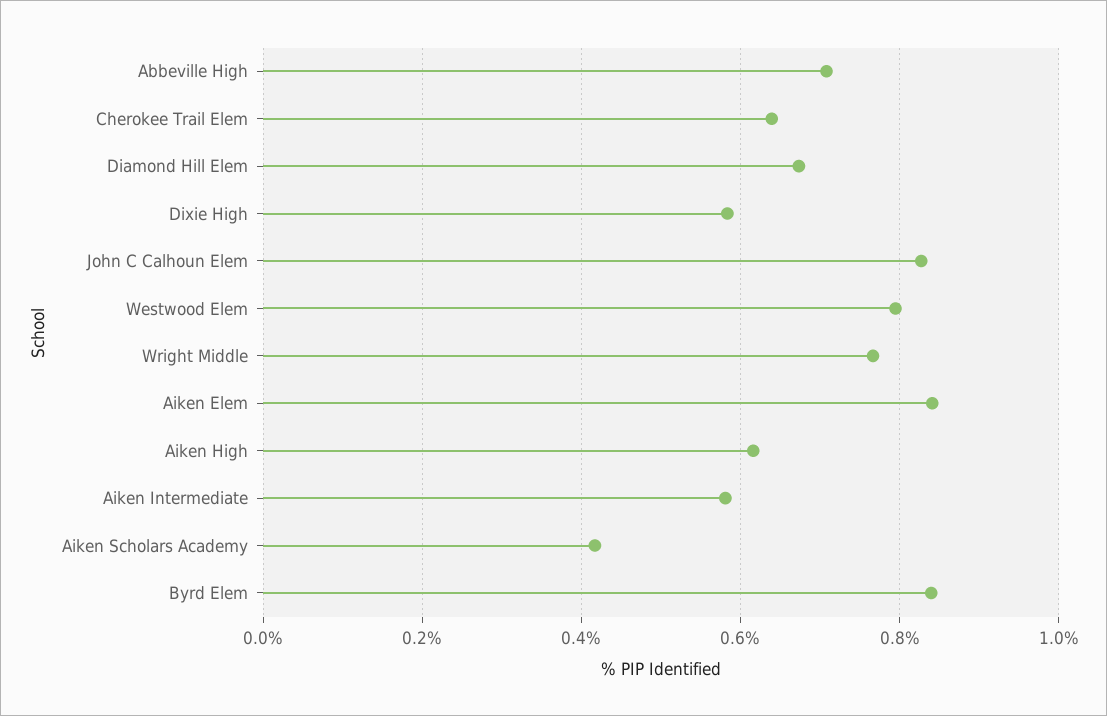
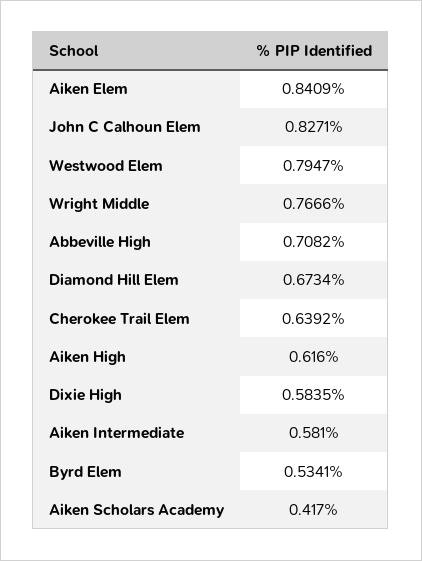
  {
    "Abbeville High": 0.7082,
    "Cherokee Trail Elem": 0.6392,
    "Diamond Hill Elem": 0.6734,
    "Dixie High": 0.5835,
    "John C Calhoun Elem": 0.8271,
    "Westwood Elem": 0.7947,
    "Wright Middle": 0.7666,
    "Aiken Elem": 0.8409,
    "Aiken High": 0.616,
    "Aiken Intermediate": 0.581,
    "Aiken Scholars Academy": 0.417,
-   "Byrd Elem": 0.84
+   "Byrd Elem": 0.5341
  }

